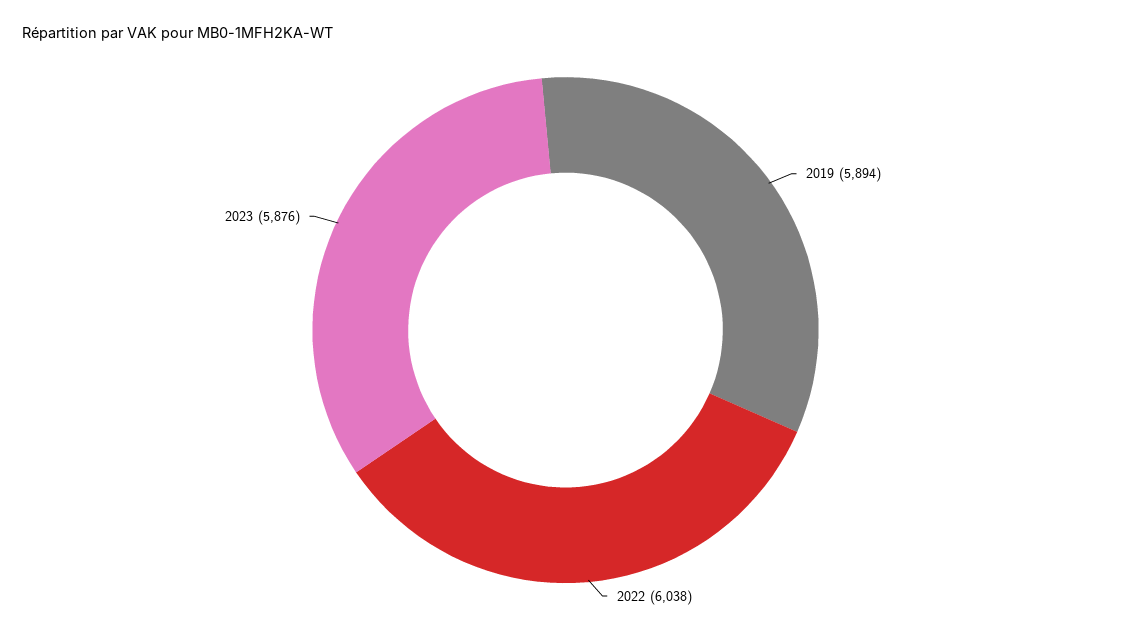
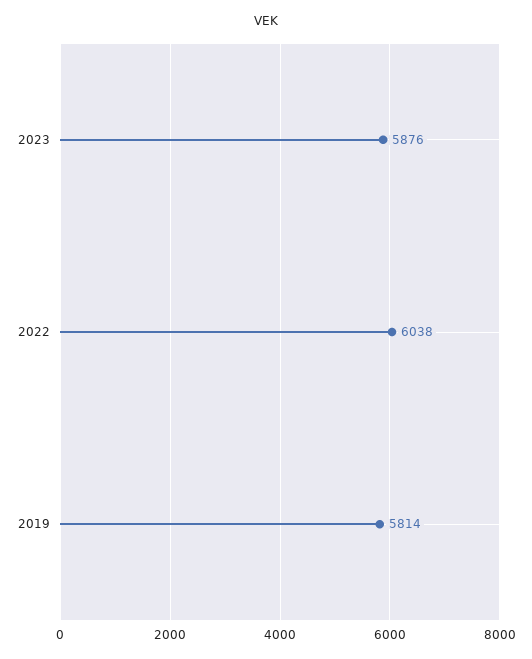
  {
-   "2019": 5894,
+   "2019": 5814,
    "2022": 6038,
    "2023": 5876
  }

